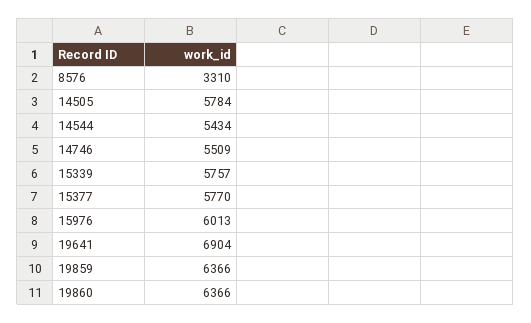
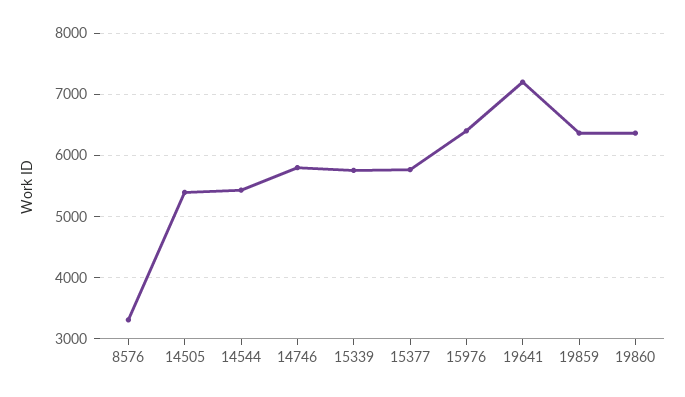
  {
    "8576": 3310,
-   "14505": 5784,
+   "14505": 5400,
    "14544": 5434,
-   "14746": 5509,
+   "14746": 5800,
    "15339": 5757,
    "15377": 5770,
-   "15976": 6013,
+   "15976": 6400,
-   "19641": 6904,
+   "19641": 7200,
    "19859": 6366,
    "19860": 6366
  }

